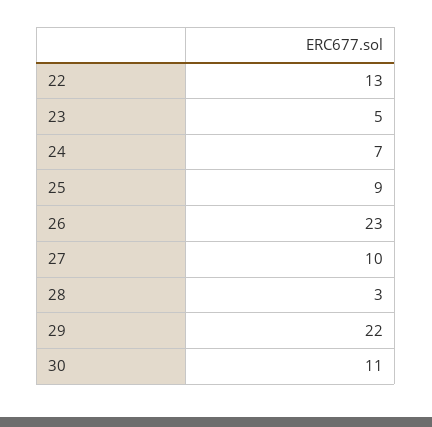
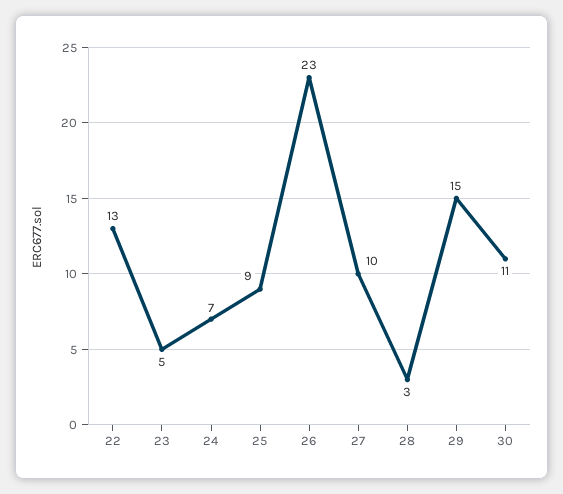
  {
    "22": 13,
    "23": 5,
    "24": 7,
    "25": 9,
    "26": 23,
    "27": 10,
    "28": 3,
-   "29": 22,
+   "29": 15,
    "30": 11
  }

